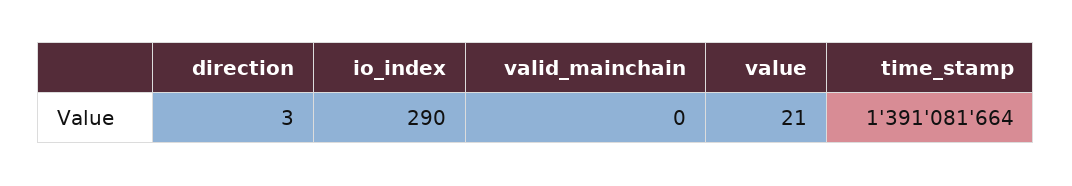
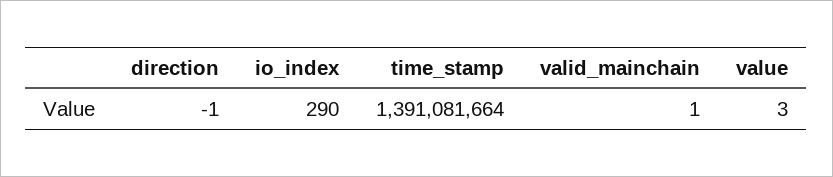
  {
-   "direction": 3,
+   "direction": -1,
    "io_index": 290,
-   "valid_mainchain": 0,
+   "valid_mainchain": 1,
-   "value": 21,
+   "value": 3,
    "time_stamp": 1391081664
  }

